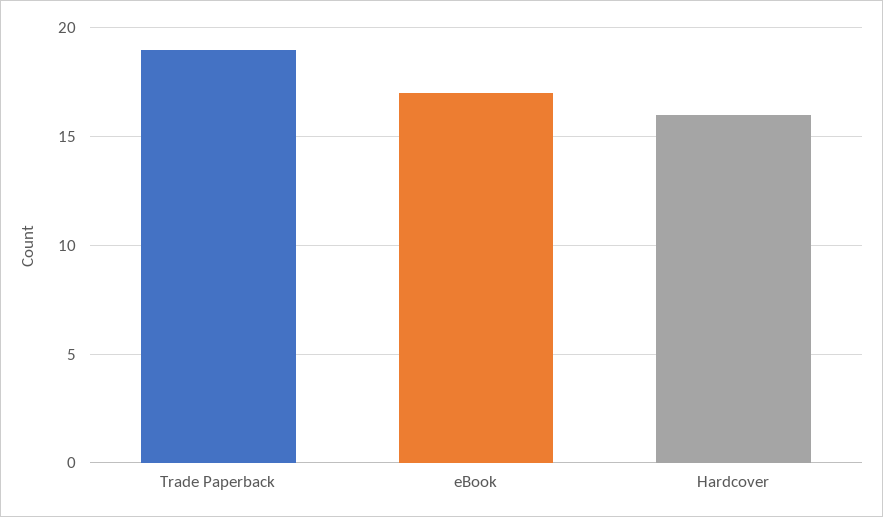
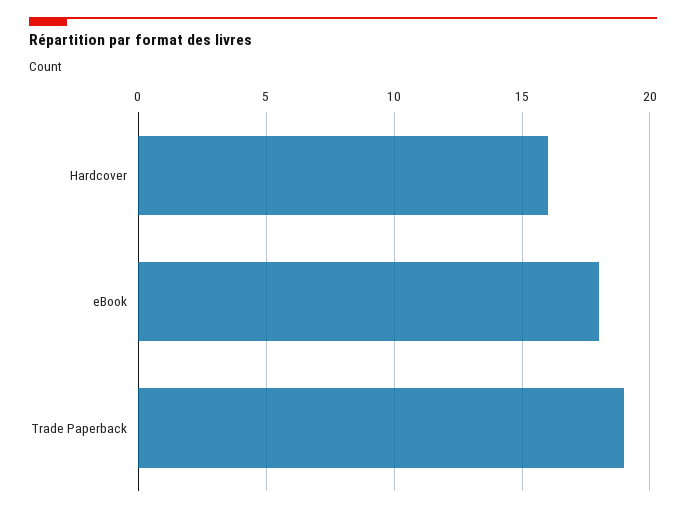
  {
    "Trade Paperback": 19,
-   "eBook": 17,
+   "eBook": 18,
    "Hardcover": 16
  }

